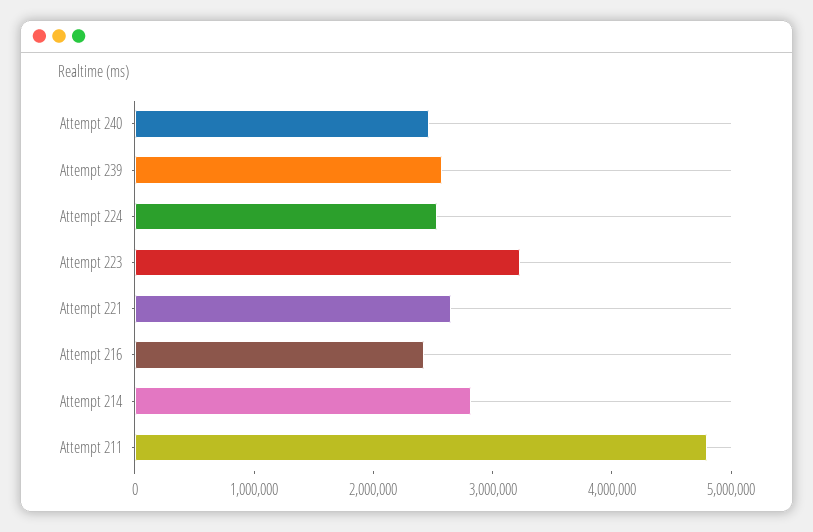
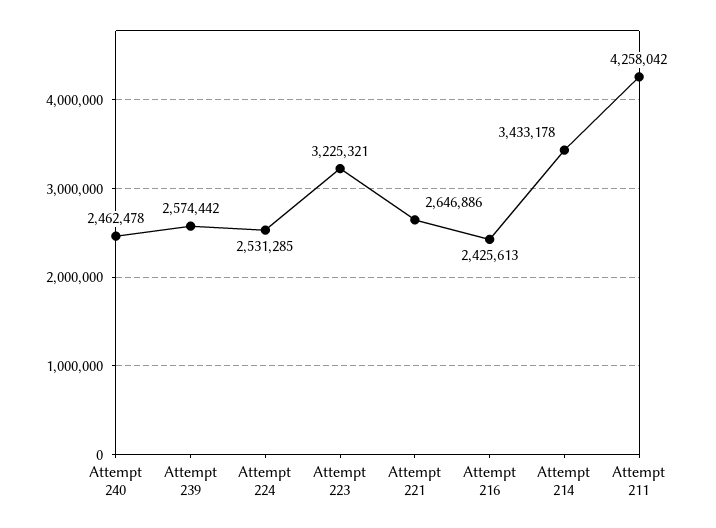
  {
    "Attempt 240": 2462478,
    "Attempt 239": 2574442,
    "Attempt 224": 2531285,
    "Attempt 223": 3225321,
    "Attempt 221": 2646886,
    "Attempt 216": 2425613,
-   "Attempt 214": 2800000,
+   "Attempt 214": 3433178,
-   "Attempt 211": 4800000
+   "Attempt 211": 4258042
  }

